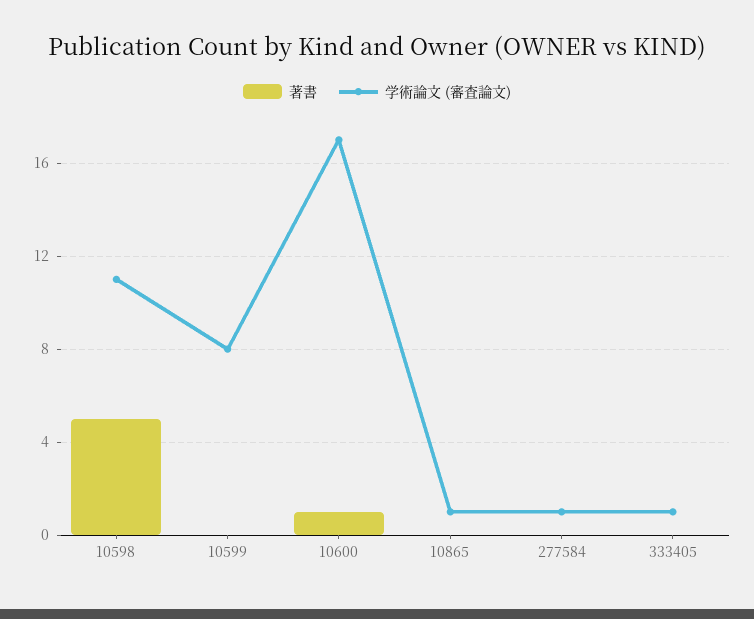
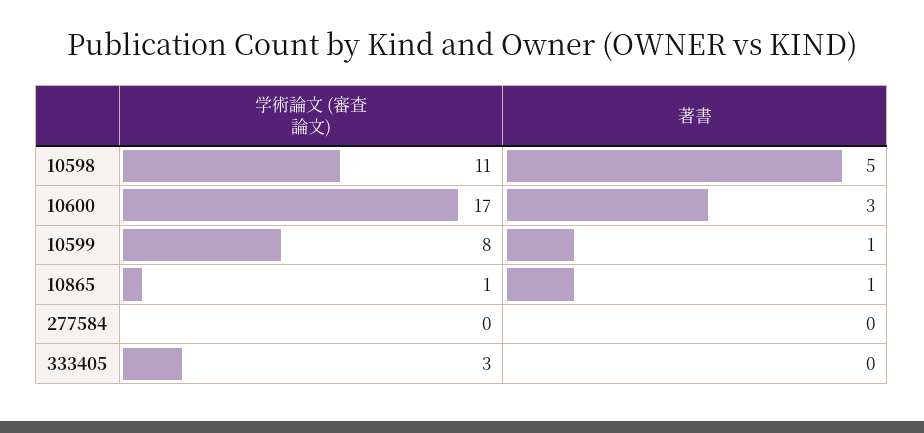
  {
    "著書": {
      "10598": 5,
-     "10599": 0,
+     "10599": 1,
-     "10600": 1,
+     "10600": 3,
-     "10865": 0,
+     "10865": 1,
      "277584": 0,
      "333405": 0
    },
    "学術論文 (審査論文)": {
      "10598": 11,
      "10599": 8,
      "10600": 17,
      "10865": 1,
-     "277584": 1,
+     "277584": 0,
-     "333405": 1
+     "333405": 3
    }
  }

